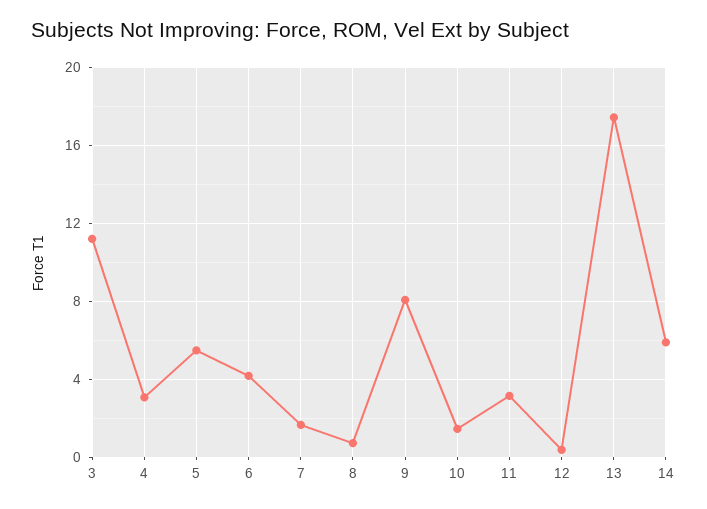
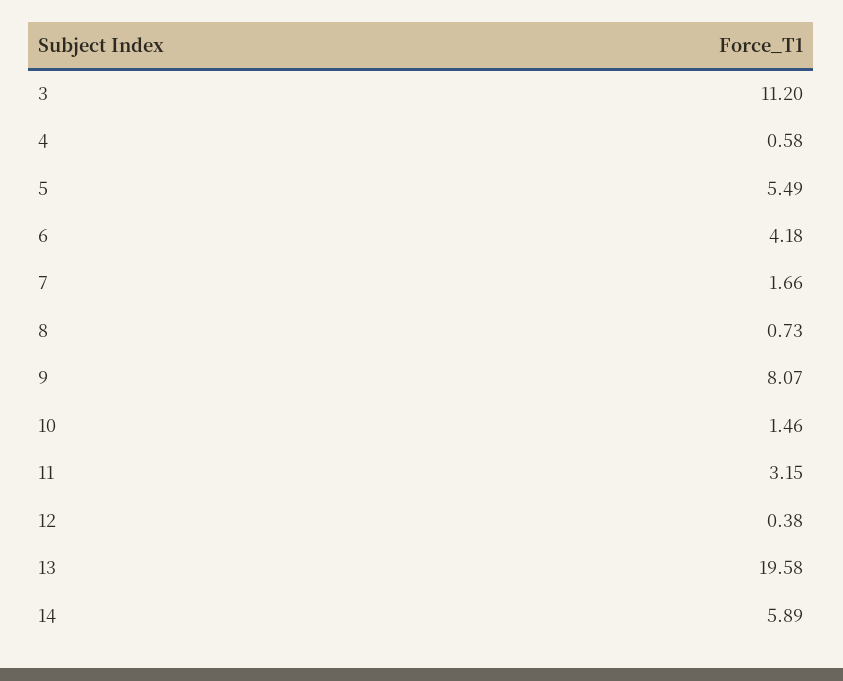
  {
    "3": 11.2,
-   "4": 3,
+   "4": 0.58,
    "5": 5.49,
    "6": 4.18,
    "7": 1.66,
    "8": 0.73,
    "9": 8.07,
    "10": 1.46,
    "11": 3.15,
    "12": 0.38,
-   "13": 17.5,
+   "13": 19.58,
    "14": 5.89
  }

